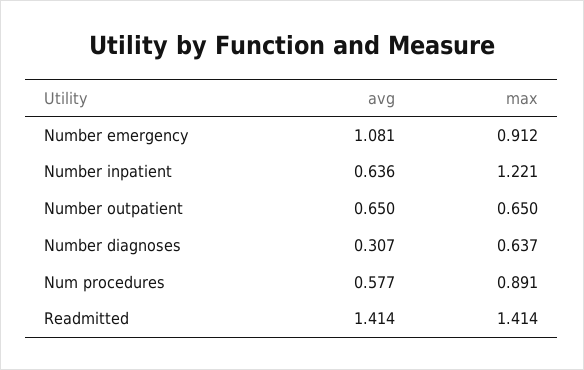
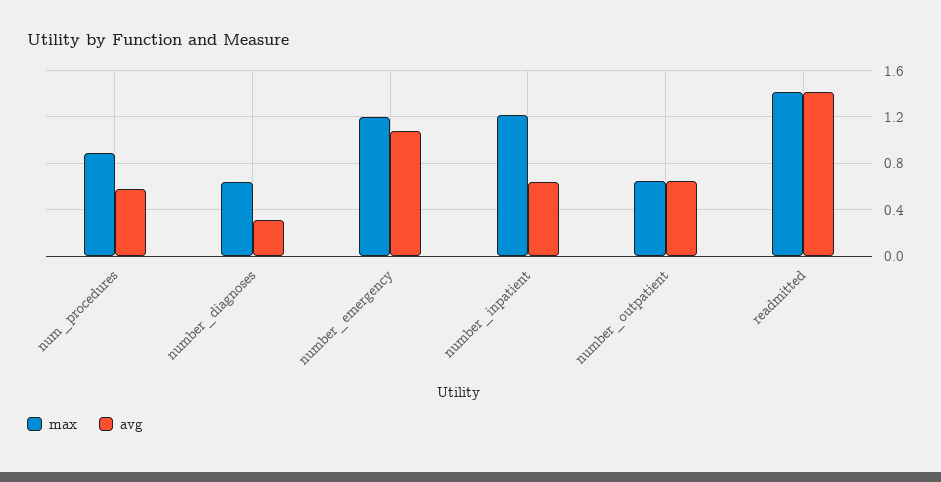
  {
    "avg": {
      "Number emergency": 1.081,
      "Number inpatient": 0.636,
      "Number outpatient": 0.65,
      "Number diagnoses": 0.307,
      "Num procedures": 0.577,
      "Readmitted": 1.414
    },
    "max": {
-     "Number emergency": 0.912,
+     "Number emergency": 1.2,
      "Number inpatient": 1.221,
      "Number outpatient": 0.65,
      "Number diagnoses": 0.637,
      "Num procedures": 0.891,
      "Readmitted": 1.414
    }
  }

